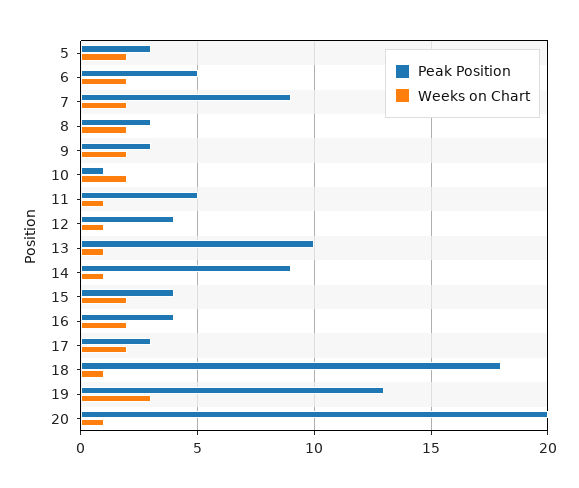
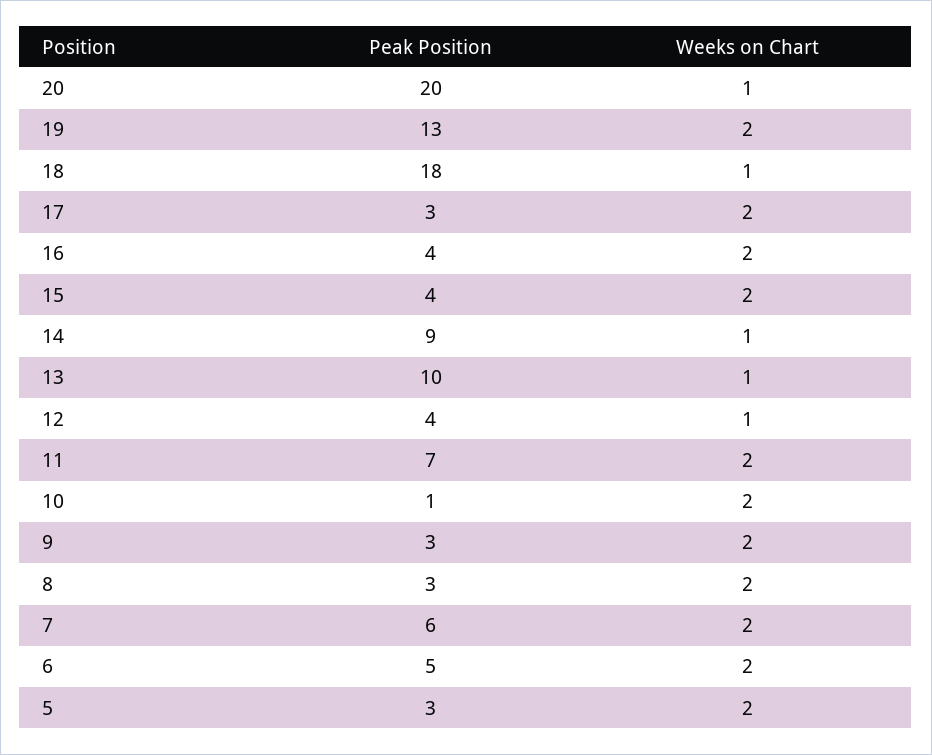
  {
    "Peak Position": {
      "5": 3,
      "6": 5,
-     "7": 9,
+     "7": 6,
      "8": 3,
      "9": 3,
      "10": 1,
-     "11": 5,
+     "11": 7,
      "12": 4,
      "13": 10,
      "14": 9,
      "15": 4,
      "16": 4,
      "17": 3,
      "18": 18,
      "19": 13,
      "20": 20
    },
    "Weeks on Chart": {
      "5": 2,
      "6": 2,
      "7": 2,
      "8": 2,
      "9": 2,
      "10": 2,
-     "11": 1,
+     "11": 2,
      "12": 1,
      "13": 1,
      "14": 1,
      "15": 2,
      "16": 2,
      "17": 2,
      "18": 1,
-     "19": 3,
+     "19": 2,
      "20": 1
    }
  }

